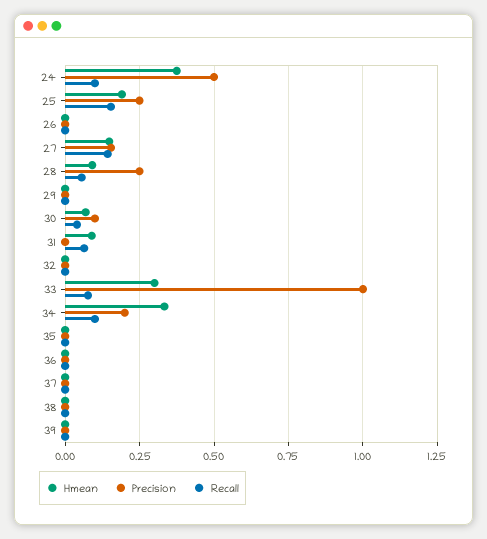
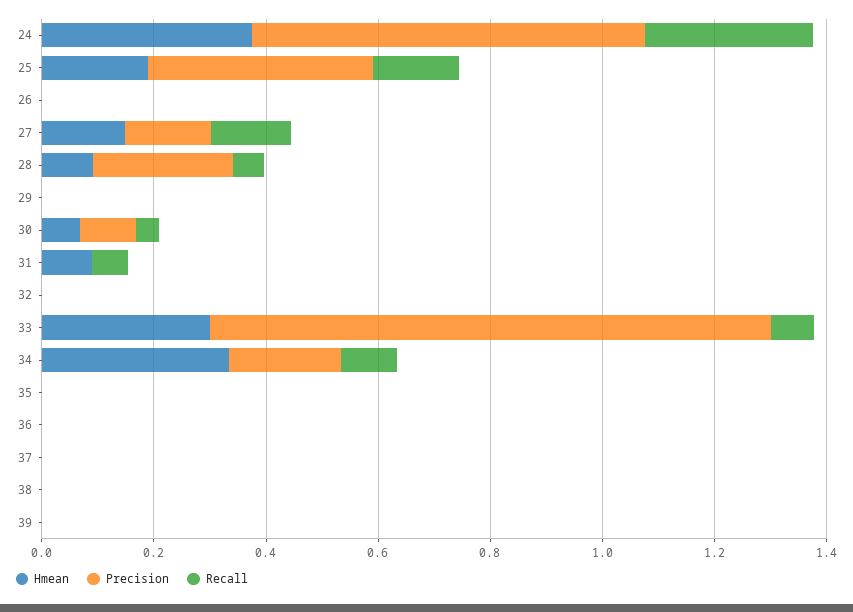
  {
    "Hmean": {
      "24": 0.375,
      "25": 0.2,
      "26": 0,
      "27": 0.15,
      "28": 0.1,
      "29": 0,
      "30": 0.075,
      "31": 0.1,
      "32": 0,
      "33": 0.3,
      "34": 0.325,
      "35": 0,
      "36": 0,
      "37": 0,
      "38": 0,
      "39": 0
    },
    "Precision": {
-     "24": 0.5,
+     "24": 0.7,
-     "25": 0.25,
+     "25": 0.4,
      "26": 0,
      "27": 0.15,
      "28": 0.25,
      "29": 0,
      "30": 0.1,
      "31": 0,
      "32": 0,
      "33": 1,
      "34": 0.2,
      "35": 0,
      "36": 0,
      "37": 0,
      "38": 0,
      "39": 0
    },
    "Recall": {
-     "24": 0.1,
+     "24": 0.3,
      "25": 0.15,
      "26": 0,
      "27": 0.15,
      "28": 0.05,
      "29": 0,
      "30": 0.05,
      "31": 0.075,
      "32": 0,
      "33": 0.075,
      "34": 0.1,
      "35": 0,
      "36": 0,
      "37": 0,
      "38": 0,
      "39": 0
    }
  }

